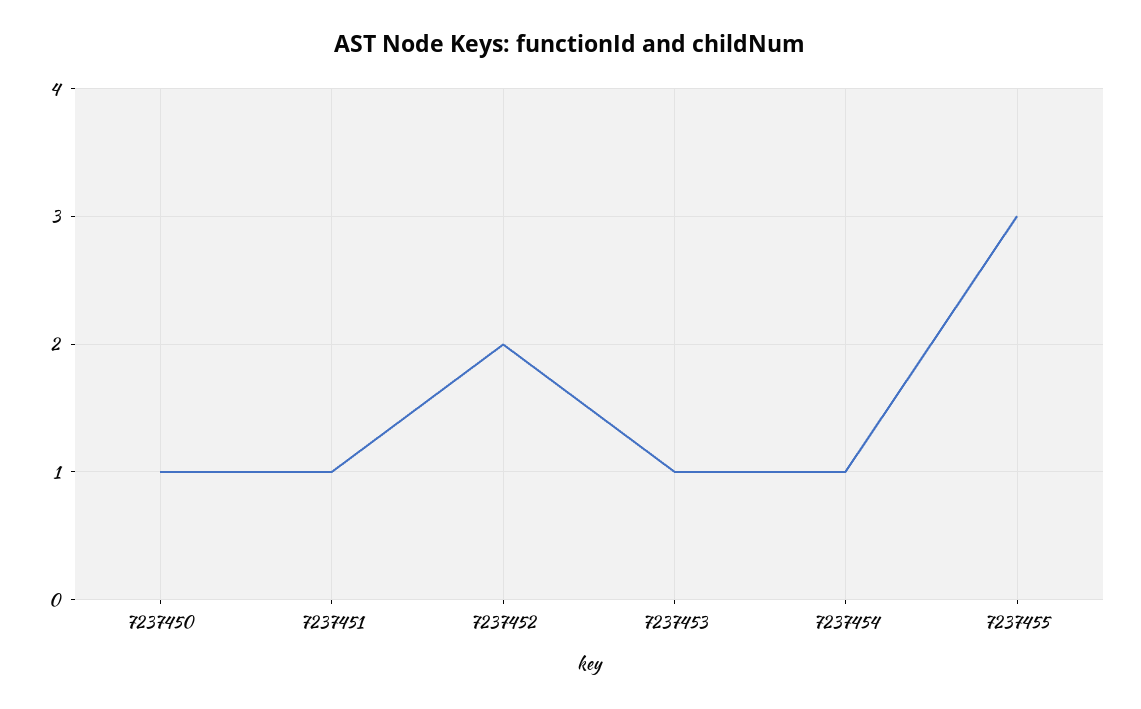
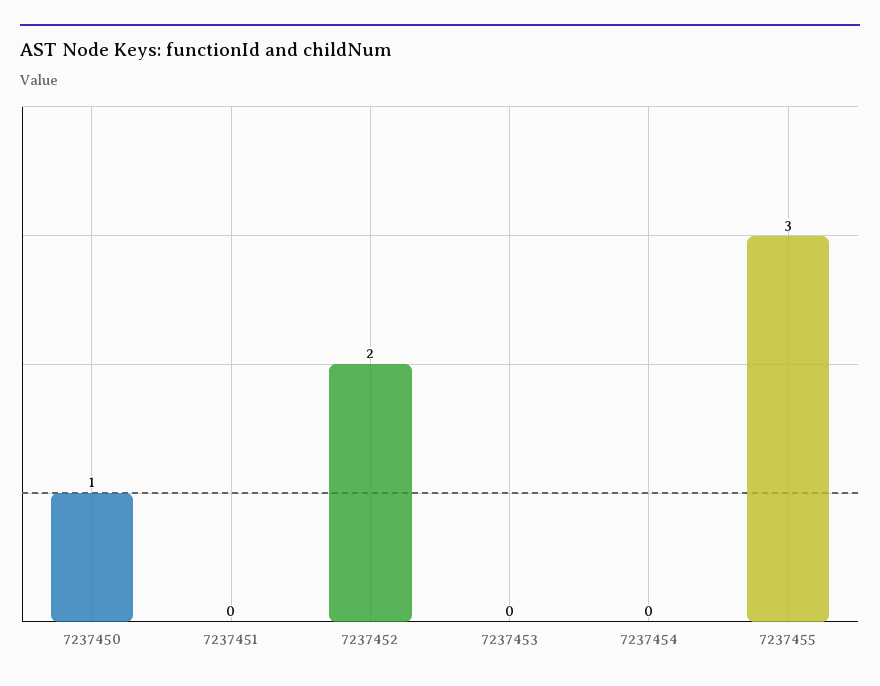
  {
    "7237450": 1,
-   "7237451": 1,
+   "7237451": 0,
    "7237452": 2,
-   "7237453": 1,
+   "7237453": 0,
-   "7237454": 1,
+   "7237454": 0,
    "7237455": 3
  }

